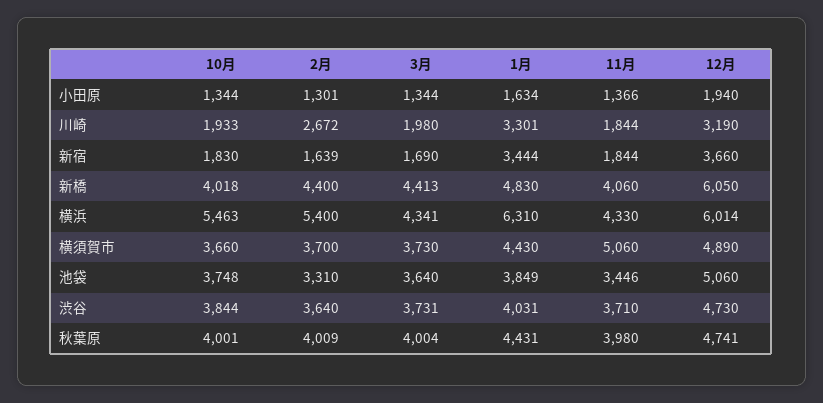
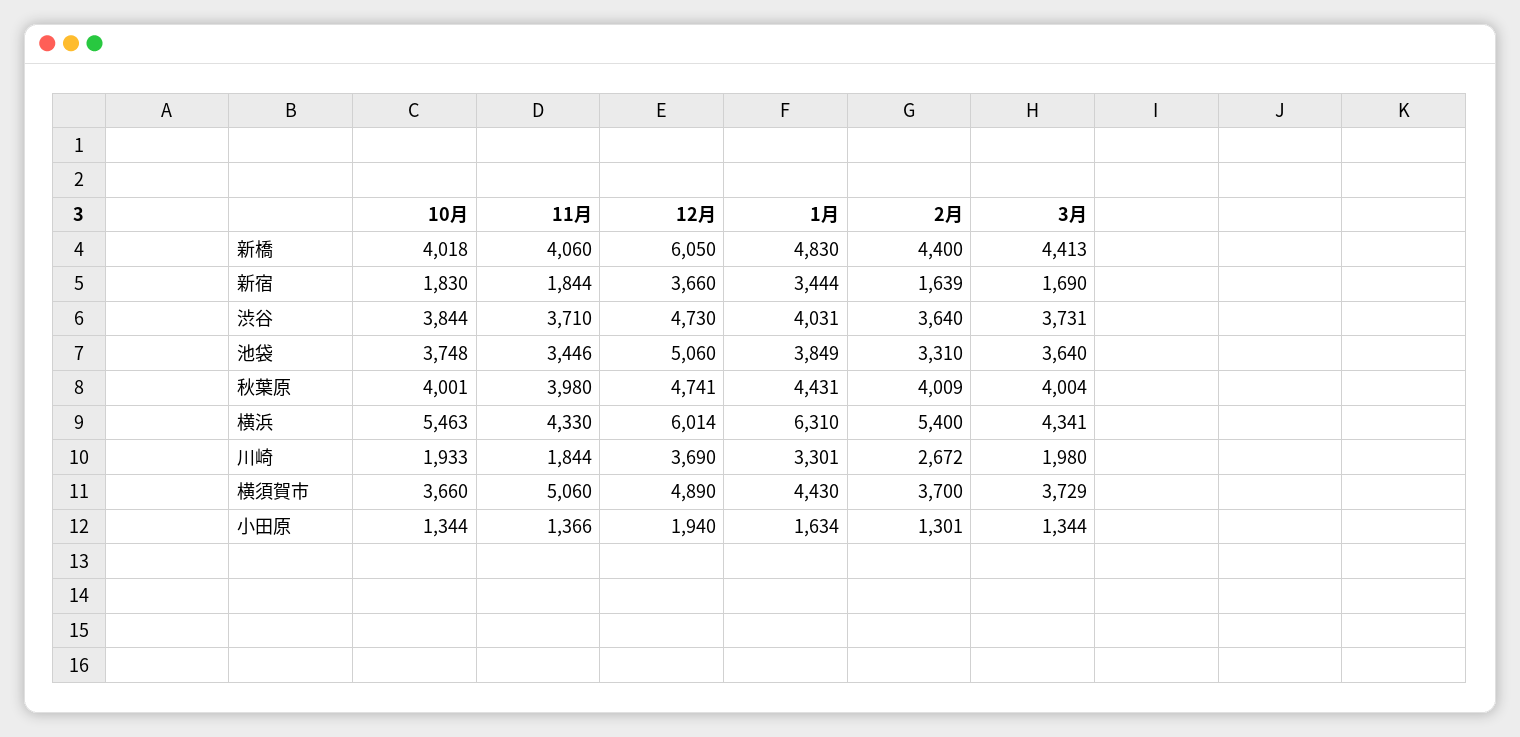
  {
    "10月": {
      "小田原": 1344,
      "川崎": 1933,
      "新宿": 1830,
      "新橋": 4018,
      "横浜": 5463,
      "横須賀市": 3660,
      "池袋": 3748,
      "渋谷": 3844,
      "秋葉原": 4001
    },
    "2月": {
      "小田原": 1301,
      "川崎": 2672,
      "新宿": 1639,
      "新橋": 4400,
      "横浜": 5400,
      "横須賀市": 3700,
      "池袋": 3310,
      "渋谷": 3640,
      "秋葉原": 4009
    },
    "3月": {
      "小田原": 1344,
      "川崎": 1980,
      "新宿": 1690,
      "新橋": 4413,
      "横浜": 4341,
-     "横須賀市": 3730,
+     "横須賀市": 3729,
      "池袋": 3640,
      "渋谷": 3731,
      "秋葉原": 4004
    },
    "1月": {
      "小田原": 1634,
      "川崎": 3301,
      "新宿": 3444,
      "新橋": 4830,
      "横浜": 6310,
      "横須賀市": 4430,
      "池袋": 3849,
      "渋谷": 4031,
      "秋葉原": 4431
    },
    "11月": {
      "小田原": 1366,
      "川崎": 1844,
      "新宿": 1844,
      "新橋": 4060,
      "横浜": 4330,
      "横須賀市": 5060,
      "池袋": 3446,
      "渋谷": 3710,
      "秋葉原": 3980
    },
    "12月": {
      "小田原": 1940,
-     "川崎": 3190,
+     "川崎": 3690,
      "新宿": 3660,
      "新橋": 6050,
      "横浜": 6014,
      "横須賀市": 4890,
      "池袋": 5060,
      "渋谷": 4730,
      "秋葉原": 4741
    }
  }

